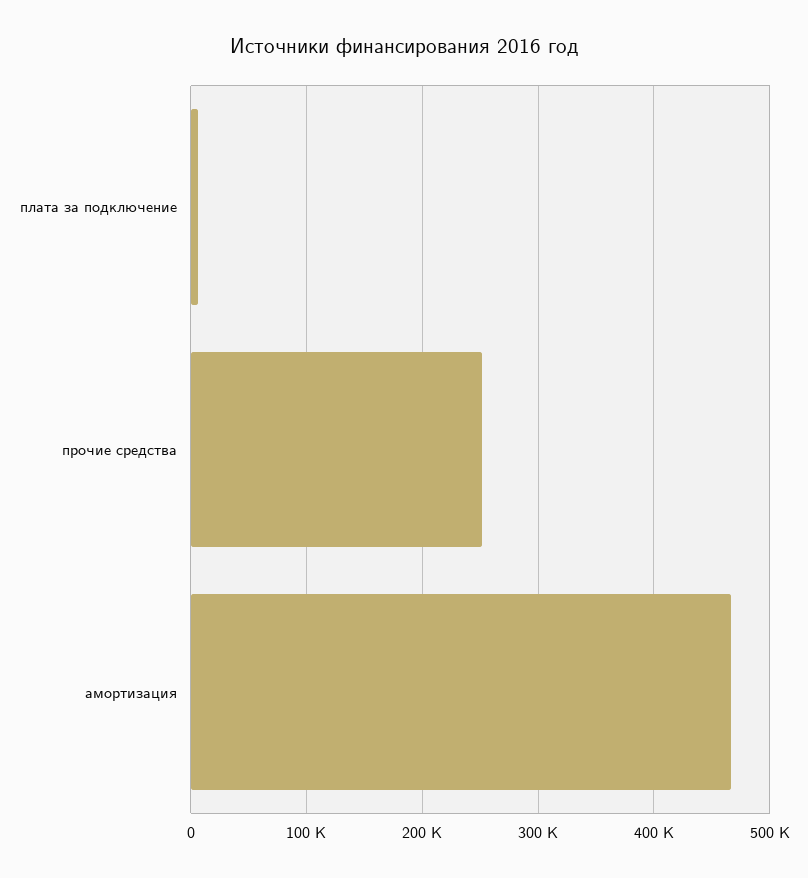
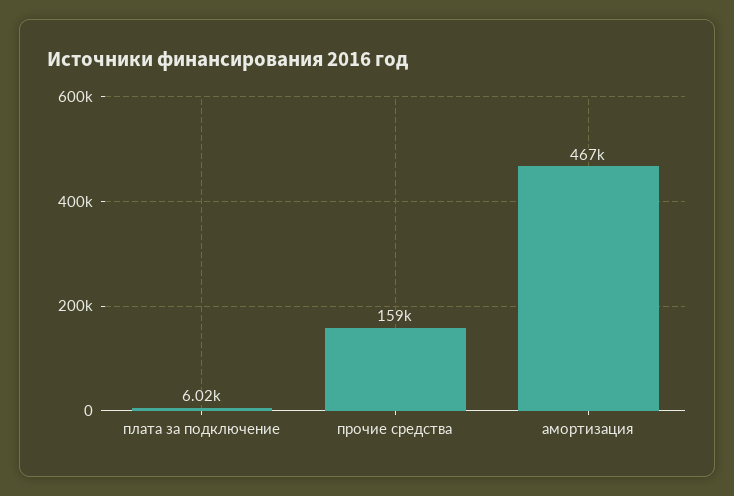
  {
    "плата за подключение": 6020,
-   "прочие средства": 250000,
+   "прочие средства": 159000,
    "амортизация": 467000
  }

